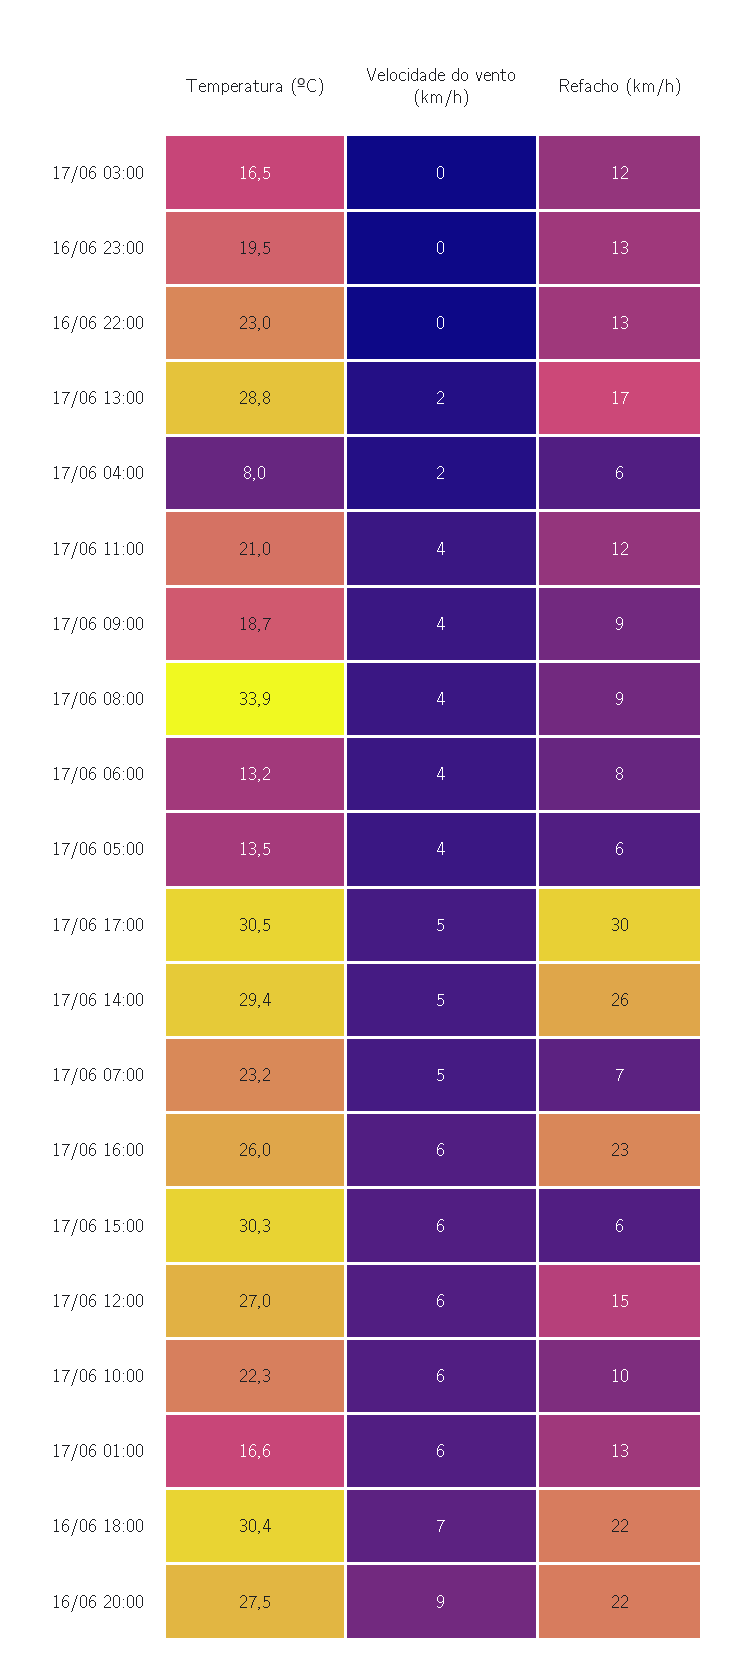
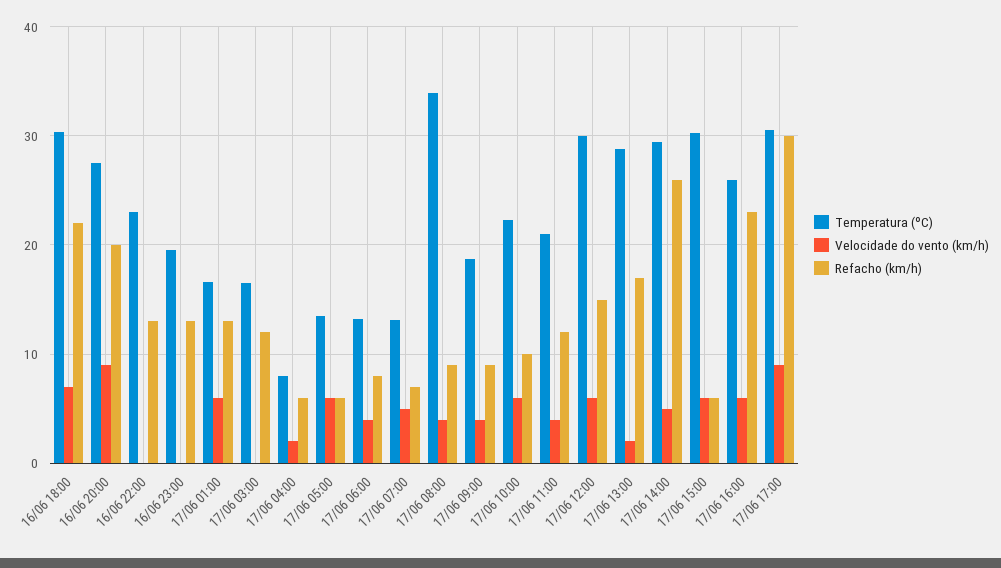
  {
    "Temperatura (ºC)": {
      "17/06 03:00": 16.5,
      "16/06 23:00": 19.5,
      "16/06 22:00": 23,
      "17/06 13:00": 28.8,
      "17/06 04:00": 8,
      "17/06 11:00": 21,
      "17/06 09:00": 18.7,
      "17/06 08:00": 33.9,
      "17/06 06:00": 13.2,
      "17/06 05:00": 13.5,
      "17/06 17:00": 30.5,
      "17/06 14:00": 29.4,
-     "17/06 07:00": 23.2,
+     "17/06 07:00": 13,
      "17/06 16:00": 26,
      "17/06 15:00": 30.3,
-     "17/06 12:00": 27,
+     "17/06 12:00": 30,
      "17/06 10:00": 22.3,
      "17/06 01:00": 16.6,
      "16/06 18:00": 30.4,
      "16/06 20:00": 27.5
    },
    "Velocidade do vento (km/h)": {
      "17/06 03:00": 0,
      "16/06 23:00": 0,
      "16/06 22:00": 0,
      "17/06 13:00": 2,
      "17/06 04:00": 2,
      "17/06 11:00": 4,
      "17/06 09:00": 4,
      "17/06 08:00": 4,
      "17/06 06:00": 4,
-     "17/06 05:00": 4,
+     "17/06 05:00": 6,
-     "17/06 17:00": 5,
+     "17/06 17:00": 9,
      "17/06 14:00": 5,
      "17/06 07:00": 5,
      "17/06 16:00": 6,
      "17/06 15:00": 6,
      "17/06 12:00": 6,
      "17/06 10:00": 6,
      "17/06 01:00": 6,
      "16/06 18:00": 7,
      "16/06 20:00": 9
    },
    "Refacho (km/h)": {
      "17/06 03:00": 12,
      "16/06 23:00": 13,
      "16/06 22:00": 13,
      "17/06 13:00": 17,
      "17/06 04:00": 6,
      "17/06 11:00": 12,
      "17/06 09:00": 9,
      "17/06 08:00": 9,
      "17/06 06:00": 8,
      "17/06 05:00": 6,
      "17/06 17:00": 30,
      "17/06 14:00": 26,
      "17/06 07:00": 7,
      "17/06 16:00": 23,
      "17/06 15:00": 6,
      "17/06 12:00": 15,
      "17/06 10:00": 10,
      "17/06 01:00": 13,
      "16/06 18:00": 22,
-     "16/06 20:00": 22
+     "16/06 20:00": 20
    }
  }

